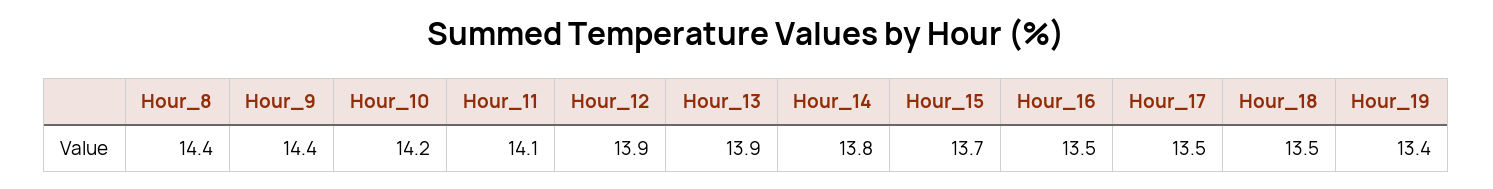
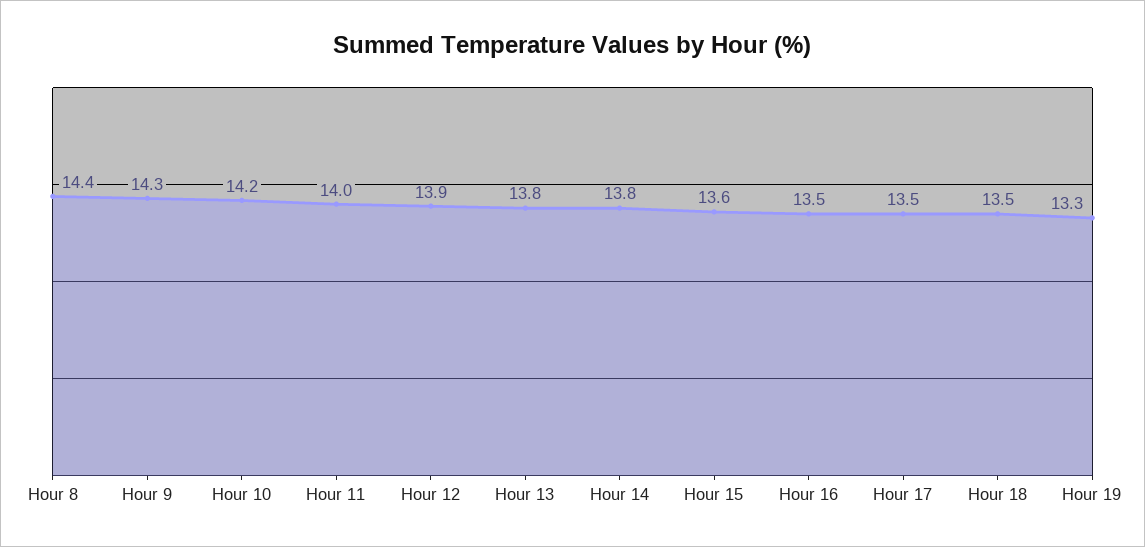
  {
    "Hour_8": 14.4,
-   "Hour_9": 14.4,
+   "Hour_9": 14.3,
    "Hour_10": 14.2,
-   "Hour_11": 14.1,
+   "Hour_11": 14,
    "Hour_12": 13.9,
-   "Hour_13": 13.9,
+   "Hour_13": 13.8,
    "Hour_14": 13.8,
-   "Hour_15": 13.7,
+   "Hour_15": 13.6,
    "Hour_16": 13.5,
    "Hour_17": 13.5,
    "Hour_18": 13.5,
-   "Hour_19": 13.4
+   "Hour_19": 13.3
  }

